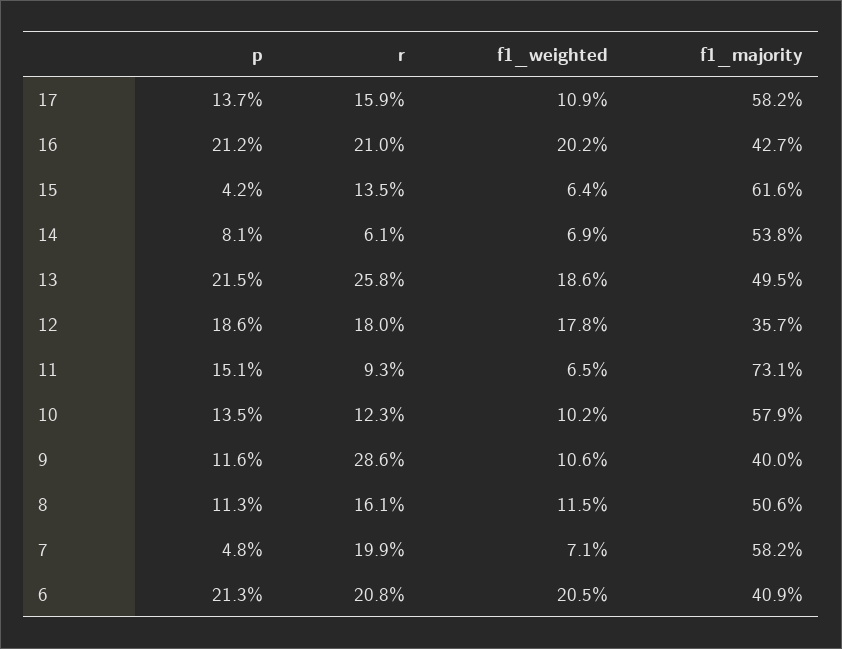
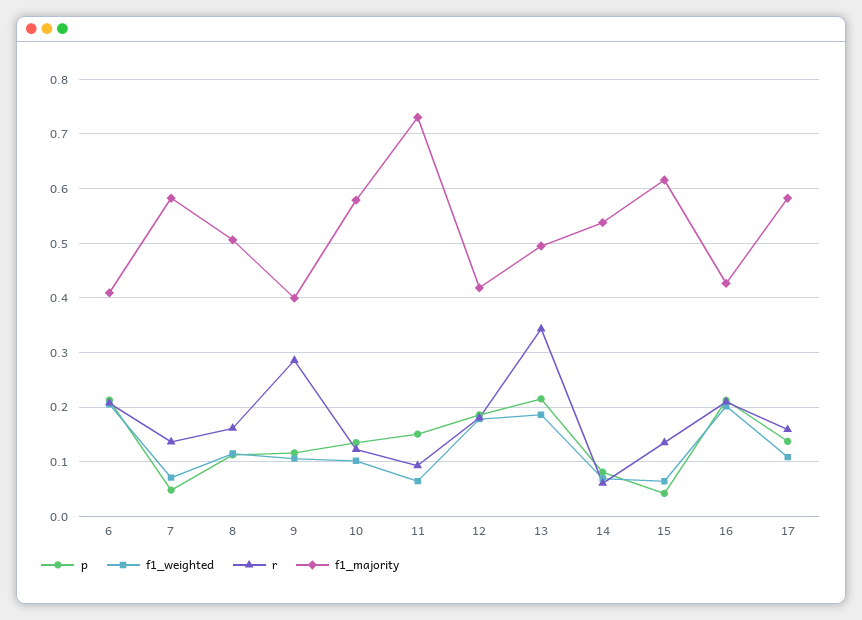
  {
    "p": {
      "17": 0.137,
      "16": 0.212,
      "15": 0.042,
      "14": 0.081,
      "13": 0.215,
      "12": 0.186,
      "11": 0.151,
      "10": 0.135,
      "9": 0.116,
      "8": 0.113,
      "7": 0.048,
      "6": 0.213
    },
    "r": {
      "17": 0.159,
      "16": 0.21,
      "15": 0.135,
      "14": 0.061,
-     "13": 0.258,
+     "13": 0.34,
      "12": 0.18,
      "11": 0.093,
      "10": 0.123,
      "9": 0.286,
      "8": 0.161,
-     "7": 0.199,
+     "7": 0.14,
      "6": 0.208
    },
    "f1_weighted": {
      "17": 0.109,
      "16": 0.202,
      "15": 0.064,
      "14": 0.069,
      "13": 0.186,
      "12": 0.178,
      "11": 0.065,
      "10": 0.102,
      "9": 0.106,
      "8": 0.115,
      "7": 0.071,
      "6": 0.205
    },
    "f1_majority": {
      "17": 0.582,
      "16": 0.427,
      "15": 0.616,
      "14": 0.538,
      "13": 0.495,
-     "12": 0.357,
+     "12": 0.42,
      "11": 0.731,
      "10": 0.579,
      "9": 0.4,
      "8": 0.506,
      "7": 0.582,
      "6": 0.409
    }
  }

